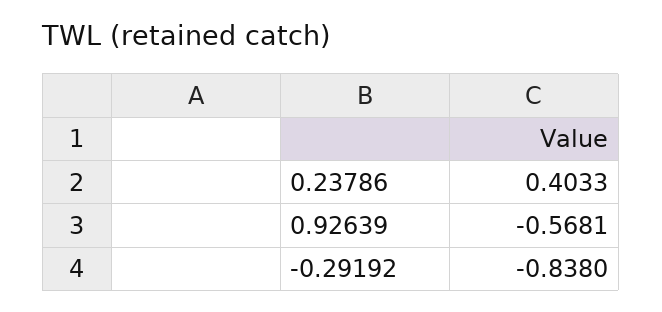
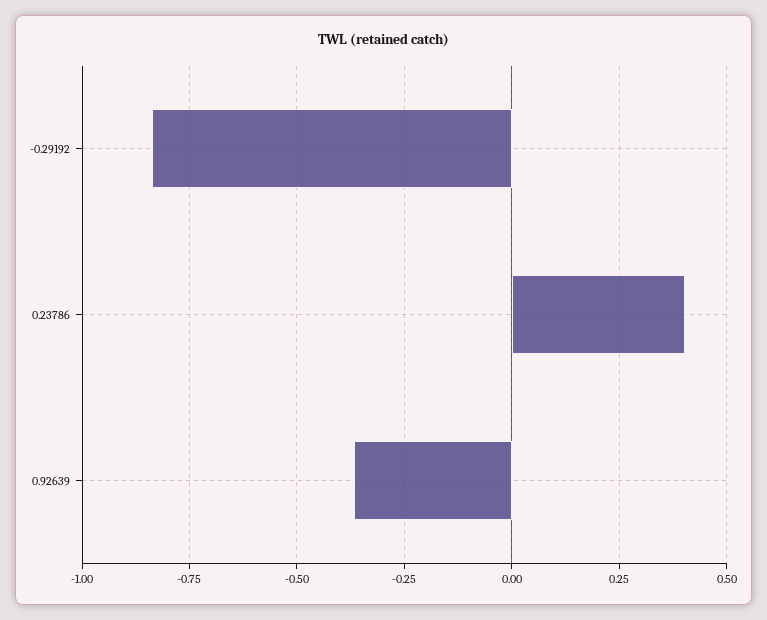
  {
    "0.23786": 0.4033,
-   "0.92639": -0.5681,
+   "0.92639": -0.375,
    "-0.29192": -0.838
  }

